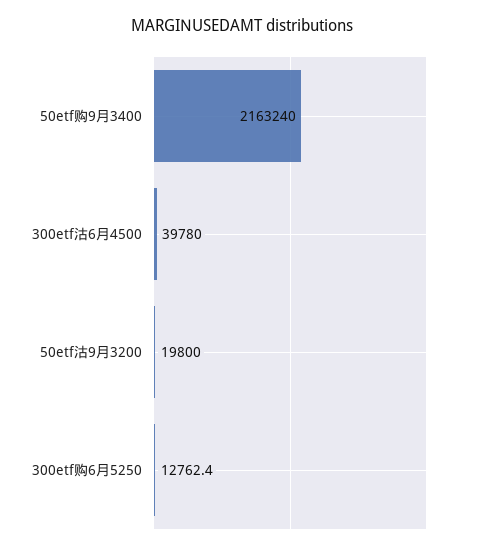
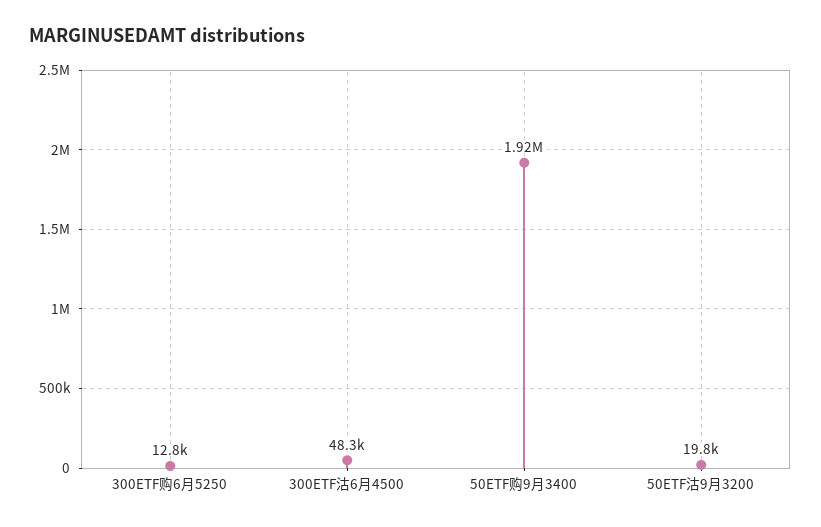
  {
-   "50etf购9月3400": 2163240,
+   "50etf购9月3400": 1920000,
-   "300etf沽6月4500": 39780,
+   "300etf沽6月4500": 48300,
    "50etf沽9月3200": 19800,
    "300etf购6月5250": 12762.4
  }

